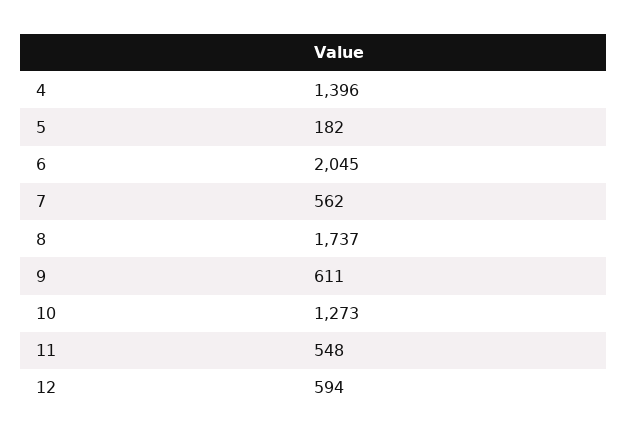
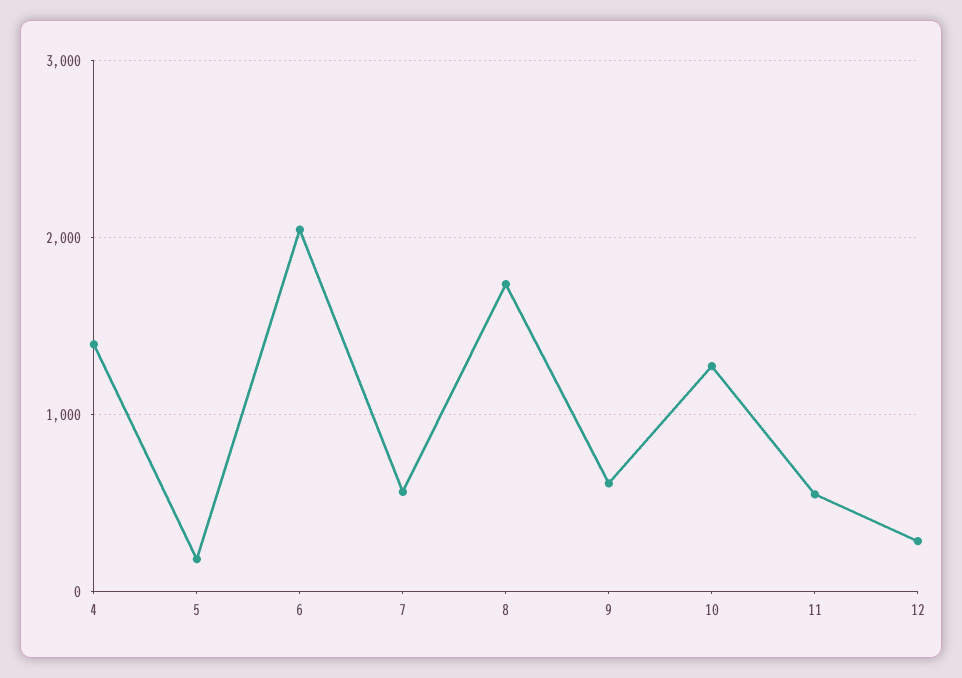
  {
    "4": 1396,
    "5": 182,
    "6": 2045,
    "7": 562,
    "8": 1737,
    "9": 611,
    "10": 1273,
    "11": 548,
-   "12": 594
+   "12": 300
  }

